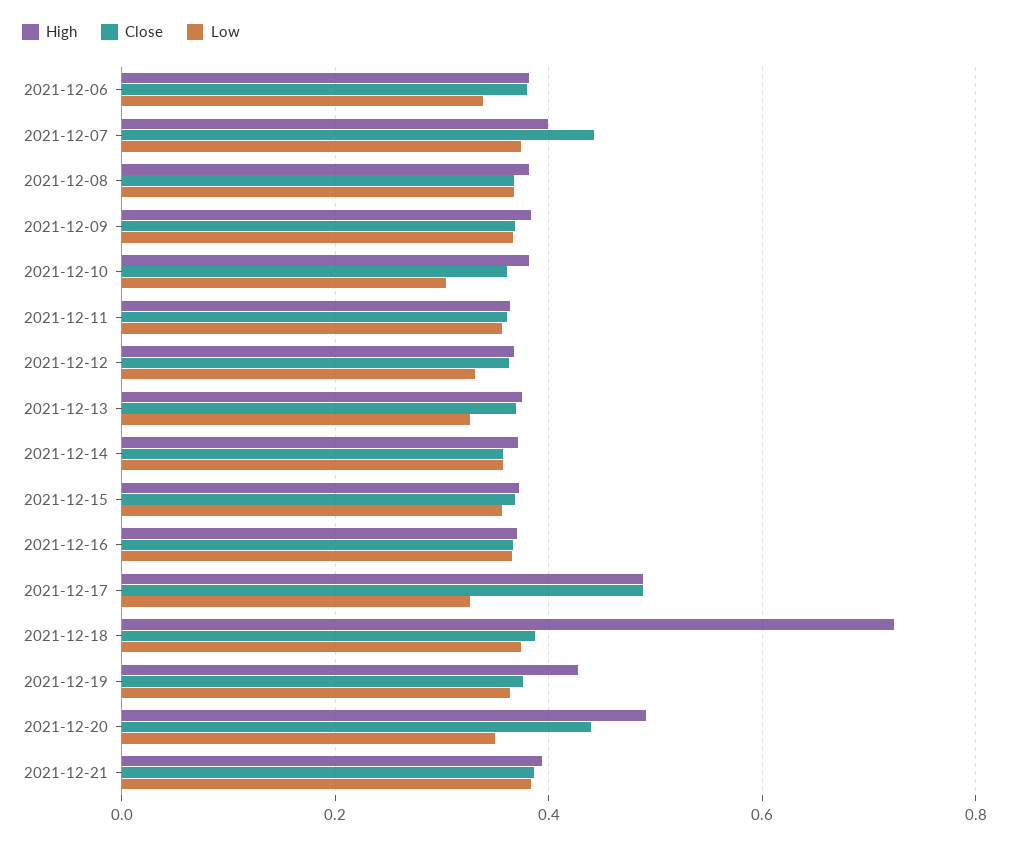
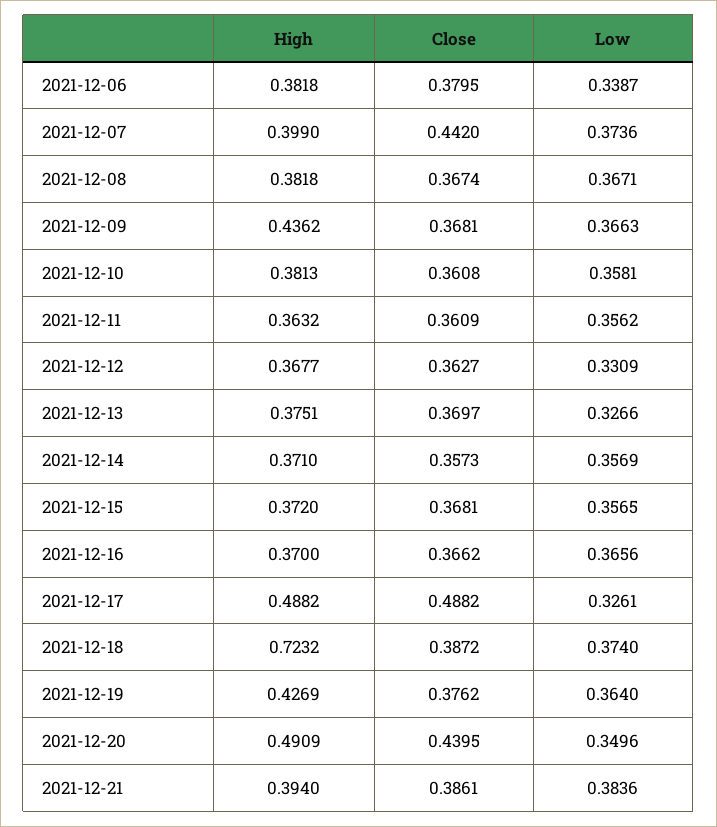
  {
    "High": {
      "2021-12-06": 0.3818,
      "2021-12-07": 0.399,
      "2021-12-08": 0.3818,
-     "2021-12-09": 0.38,
+     "2021-12-09": 0.4362,
      "2021-12-10": 0.3813,
      "2021-12-11": 0.3632,
      "2021-12-12": 0.3677,
      "2021-12-13": 0.3751,
      "2021-12-14": 0.371,
      "2021-12-15": 0.372,
      "2021-12-16": 0.37,
      "2021-12-17": 0.4882,
      "2021-12-18": 0.7232,
      "2021-12-19": 0.4269,
      "2021-12-20": 0.4909,
      "2021-12-21": 0.394
    },
    "Close": {
      "2021-12-06": 0.3795,
      "2021-12-07": 0.442,
      "2021-12-08": 0.3674,
      "2021-12-09": 0.3681,
      "2021-12-10": 0.3608,
      "2021-12-11": 0.3609,
      "2021-12-12": 0.3627,
      "2021-12-13": 0.3697,
      "2021-12-14": 0.3573,
      "2021-12-15": 0.3681,
      "2021-12-16": 0.3662,
      "2021-12-17": 0.4882,
      "2021-12-18": 0.3872,
      "2021-12-19": 0.3762,
      "2021-12-20": 0.4395,
      "2021-12-21": 0.3861
    },
    "Low": {
      "2021-12-06": 0.3387,
      "2021-12-07": 0.3736,
      "2021-12-08": 0.3671,
      "2021-12-09": 0.3663,
-     "2021-12-10": 0.3,
+     "2021-12-10": 0.3581,
      "2021-12-11": 0.3562,
      "2021-12-12": 0.3309,
      "2021-12-13": 0.3266,
      "2021-12-14": 0.3569,
      "2021-12-15": 0.3565,
      "2021-12-16": 0.3656,
      "2021-12-17": 0.3261,
      "2021-12-18": 0.374,
      "2021-12-19": 0.364,
      "2021-12-20": 0.3496,
      "2021-12-21": 0.3836
    }
  }

